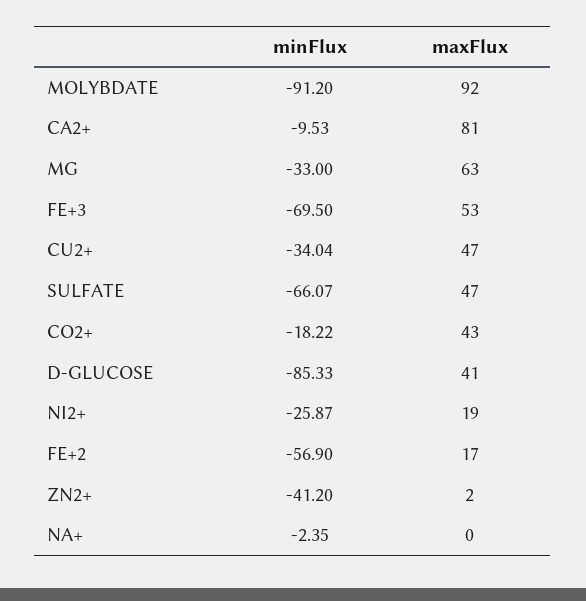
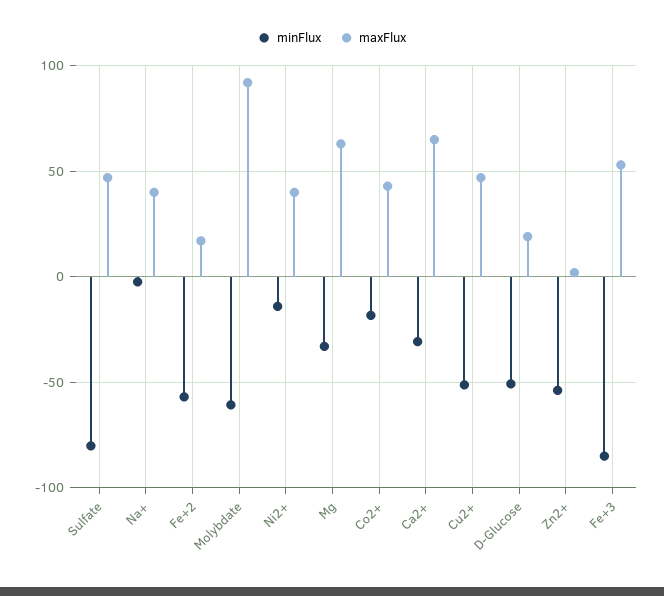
  {
    "minFlux": {
-     "MOLYBDATE": -91.2,
+     "MOLYBDATE": -60,
-     "CA2+": -9.53,
+     "CA2+": -30,
      "MG": -33,
-     "FE+3": -69.5,
+     "FE+3": -85,
-     "CU2+": -34.04,
+     "CU2+": -50,
-     "SULFATE": -66.07,
+     "SULFATE": -80,
      "CO2+": -18.22,
-     "D-GLUCOSE": -85.33,
+     "D-GLUCOSE": -50,
-     "NI2+": -25.87,
+     "NI2+": -15,
      "FE+2": -56.9,
-     "ZN2+": -41.2,
+     "ZN2+": -55,
      "NA+": -2.35
    },
    "maxFlux": {
      "MOLYBDATE": 92,
-     "CA2+": 81,
+     "CA2+": 65,
      "MG": 63,
      "FE+3": 53,
      "CU2+": 47,
      "SULFATE": 47,
      "CO2+": 43,
-     "D-GLUCOSE": 41,
+     "D-GLUCOSE": 20,
-     "NI2+": 19,
+     "NI2+": 40,
      "FE+2": 17,
      "ZN2+": 2,
-     "NA+": 0
+     "NA+": 40
    }
  }

